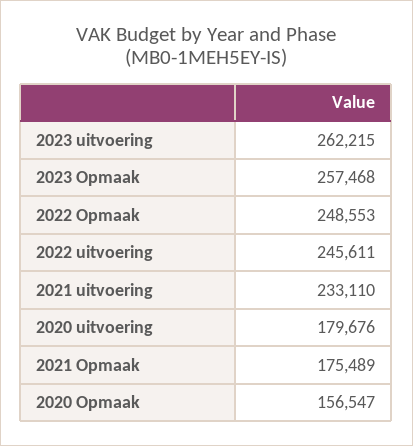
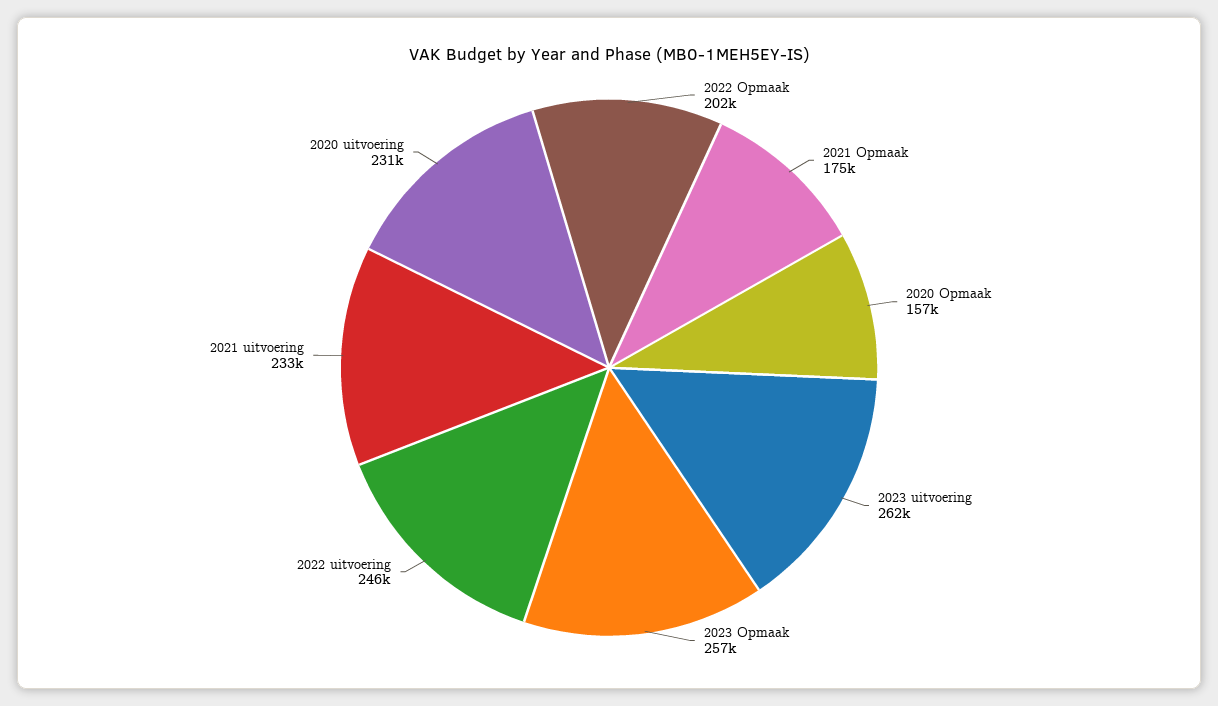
  {
    "2023 uitvoering": 262215,
    "2023 Opmaak": 257468,
-   "2022 Opmaak": 248553,
+   "2022 Opmaak": 202000,
    "2022 uitvoering": 245611,
    "2021 uitvoering": 233110,
-   "2020 uitvoering": 179676,
+   "2020 uitvoering": 231000,
    "2021 Opmaak": 175489,
    "2020 Opmaak": 156547
  }

